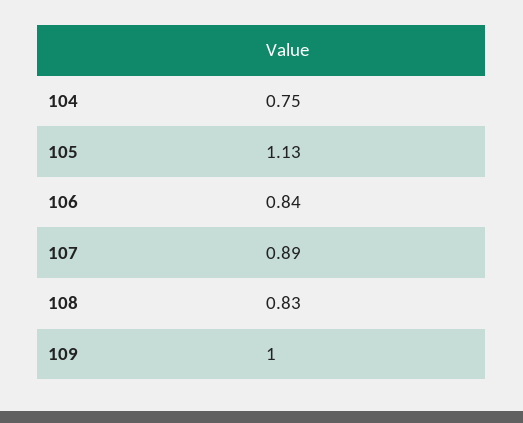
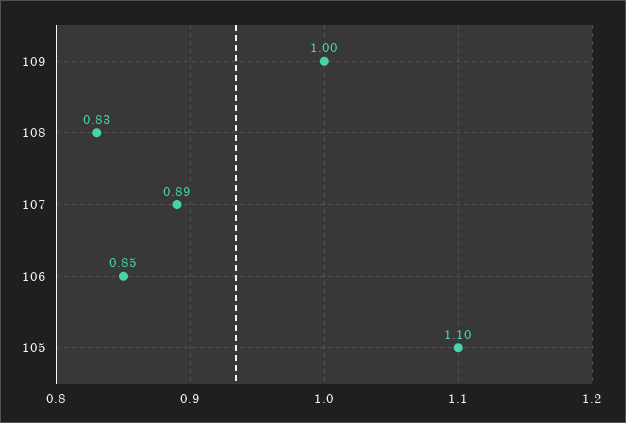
  {
-   "104": 0.75,
-   "105": 1.13,
+   "105": 1.1,
-   "106": 0.84,
+   "106": 0.85,
    "107": 0.89,
    "108": 0.83,
    "109": 1
  }

